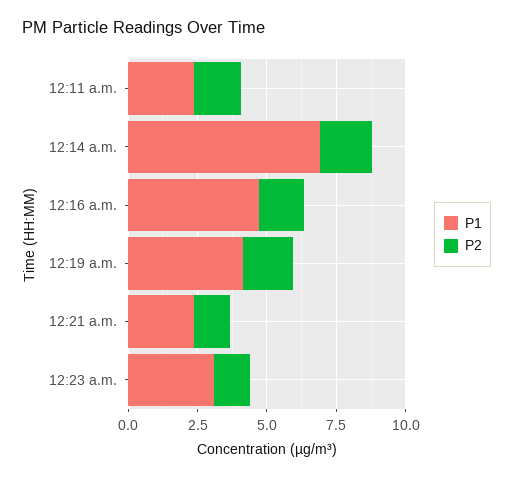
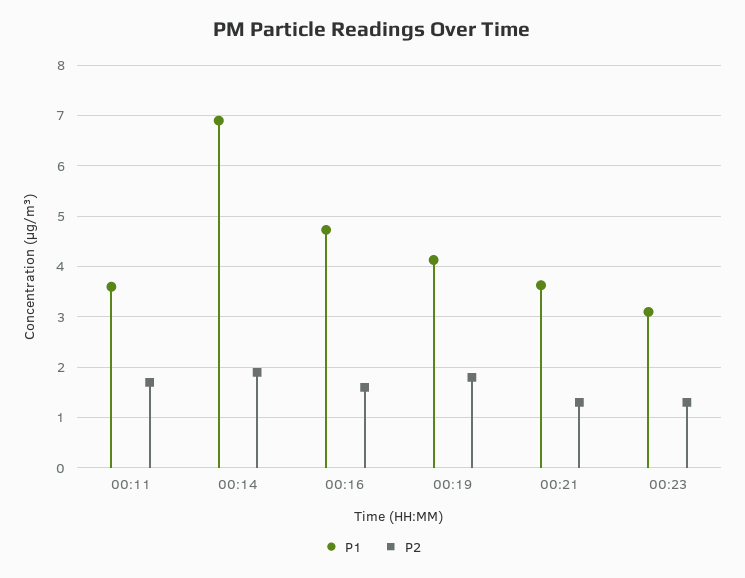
  {
    "P1": {
-     "12:11 a.m.": 2.5,
+     "12:11 a.m.": 3.6,
      "12:14 a.m.": 7,
      "12:16 a.m.": 4.8,
      "12:19 a.m.": 4.2,
-     "12:21 a.m.": 2.5,
+     "12:21 a.m.": 3.6,
      "12:23 a.m.": 3.2
    },
    "P2": {
      "12:11 a.m.": 1.8,
      "12:14 a.m.": 2,
      "12:16 a.m.": 1.6,
      "12:19 a.m.": 1.8,
      "12:21 a.m.": 1.4,
      "12:23 a.m.": 1.4
    }
  }

